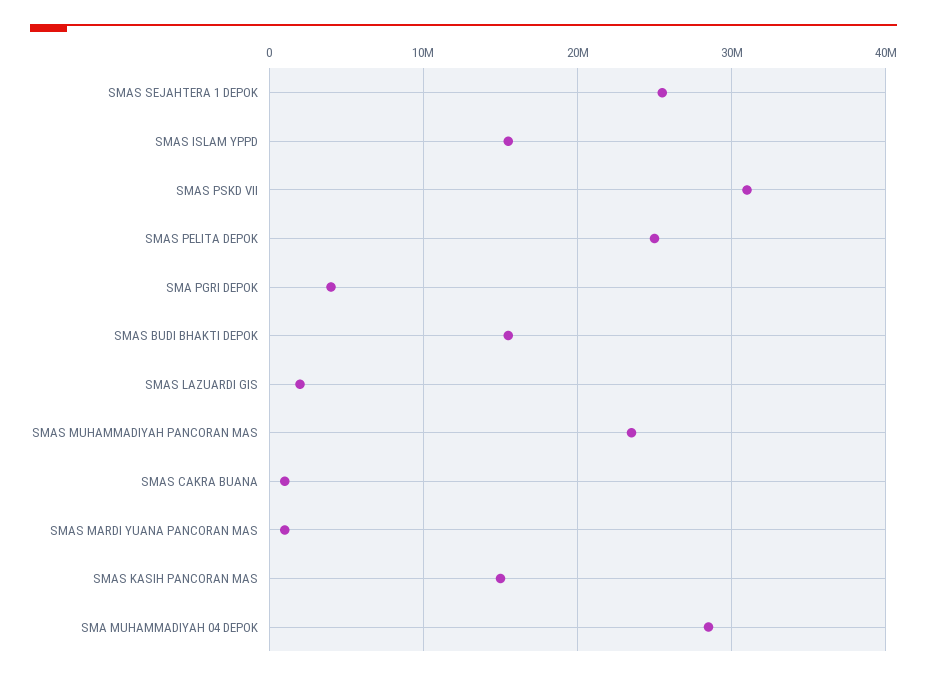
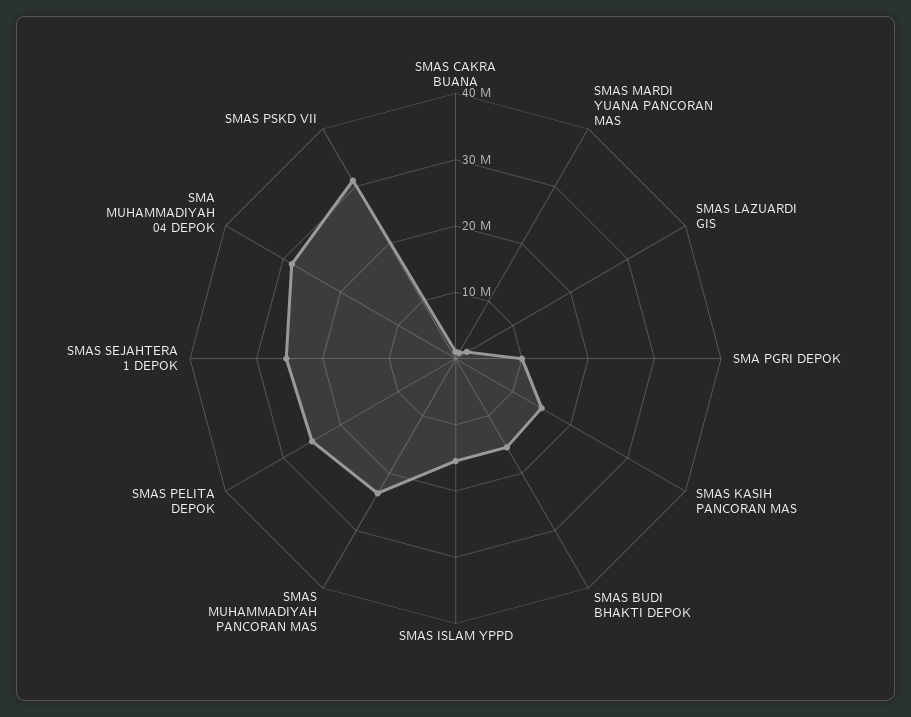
  {
    "SMAS SEJAHTERA 1 DEPOK": 26000000,
    "SMAS ISLAM YPPD": 16000000,
    "SMAS PSKD VII": 31000000,
    "SMAS PELITA DEPOK": 25000000,
-   "SMA PGRI DEPOK": 4000000,
+   "SMA PGRI DEPOK": 10000000,
    "SMAS BUDI BHAKTI DEPOK": 16000000,
    "SMAS LAZUARDI GIS": 2000000,
    "SMAS MUHAMMADIYAH PANCORAN MAS": 24000000,
    "SMAS CAKRA BUANA": 1000000,
    "SMAS MARDI YUANA PANCORAN MAS": 1000000,
    "SMAS KASIH PANCORAN MAS": 15000000,
    "SMA MUHAMMADIYAH 04 DEPOK": 29000000
  }

